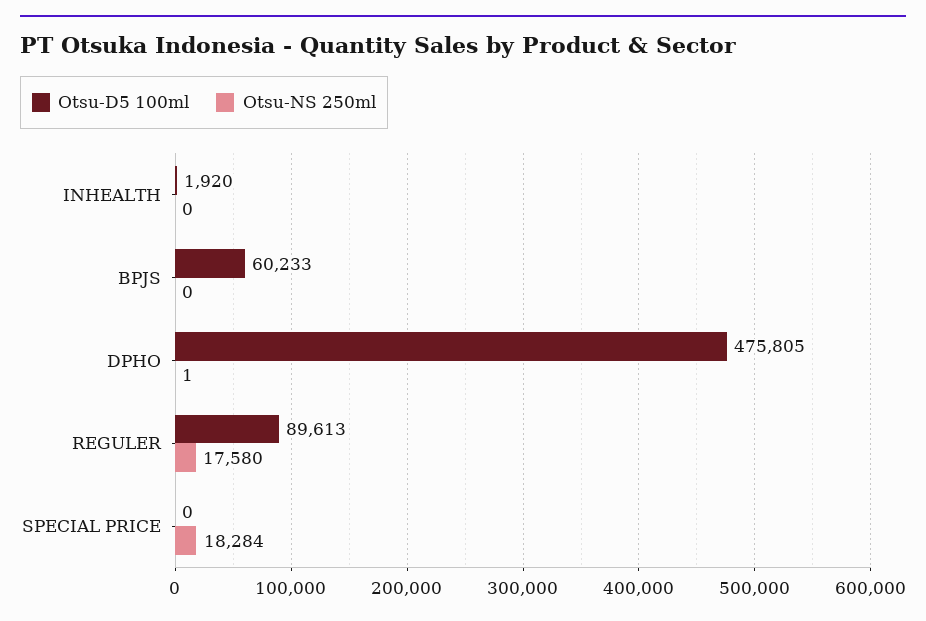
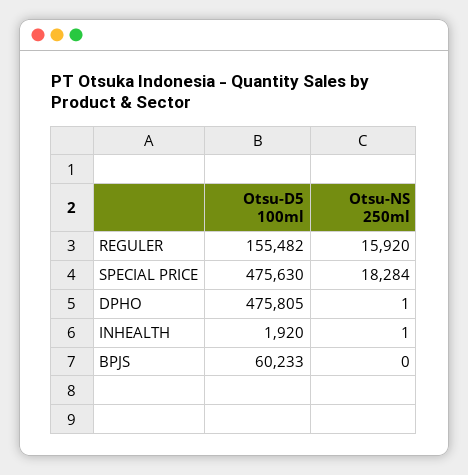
  {
    "Otsu-D5 100ml": {
      "INHEALTH": 1920,
      "BPJS": 60233,
      "DPHO": 475805,
-     "REGULER": 89613,
+     "REGULER": 155482,
-     "SPECIAL PRICE": 0
+     "SPECIAL PRICE": 475630
    },
    "Otsu-NS 250ml": {
-     "INHEALTH": 0,
+     "INHEALTH": 1,
      "BPJS": 0,
      "DPHO": 1,
-     "REGULER": 17580,
+     "REGULER": 15920,
      "SPECIAL PRICE": 18284
    }
  }

